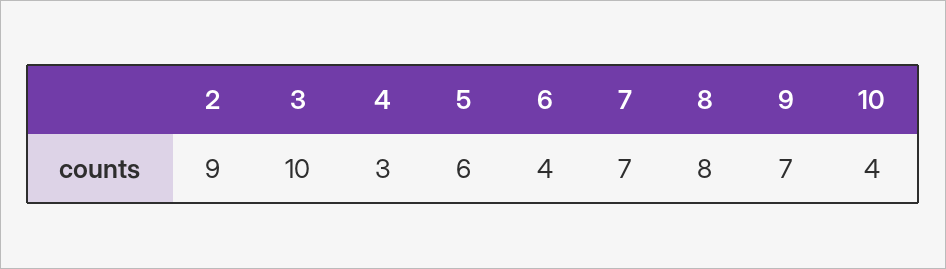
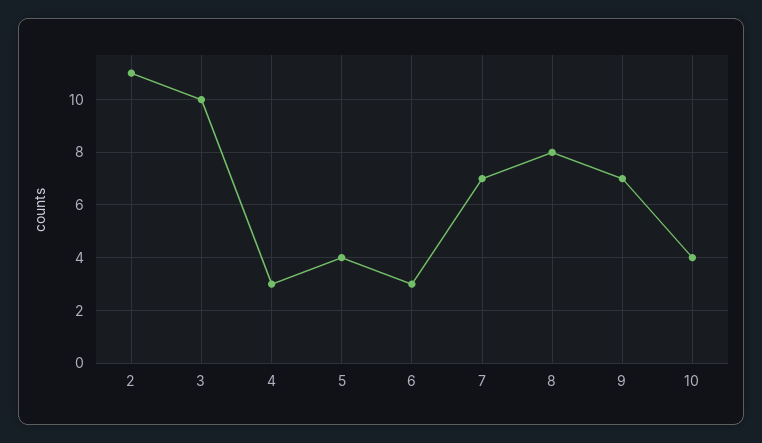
  {
-   "2": 9,
+   "2": 11,
    "3": 10,
    "4": 3,
-   "5": 6,
+   "5": 4,
-   "6": 4,
+   "6": 3,
    "7": 7,
    "8": 8,
    "9": 7,
    "10": 4
  }

